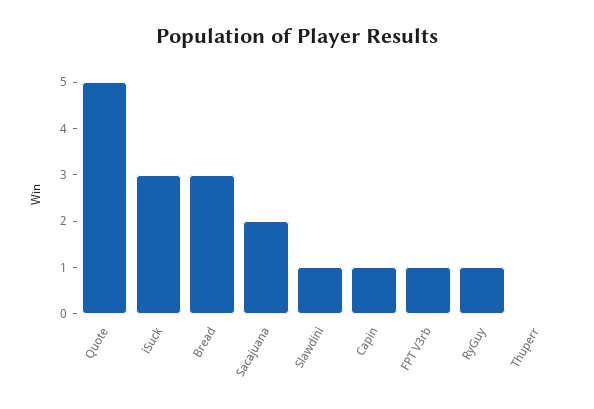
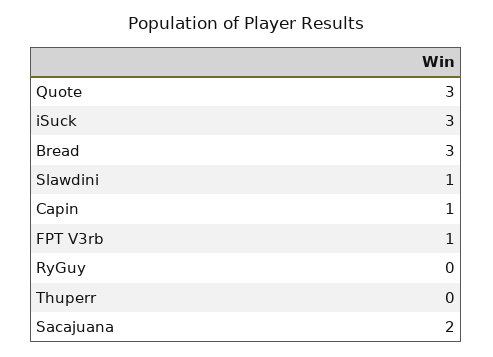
  {
-   "Quote": 5,
+   "Quote": 3,
    "iSuck": 3,
    "Bread": 3,
    "Sacajuana": 2,
    "Slawdini": 1,
    "Capin": 1,
    "FPT V3rb": 1,
-   "RyGuy": 1,
+   "RyGuy": 0,
    "Thuperr": 0
  }

